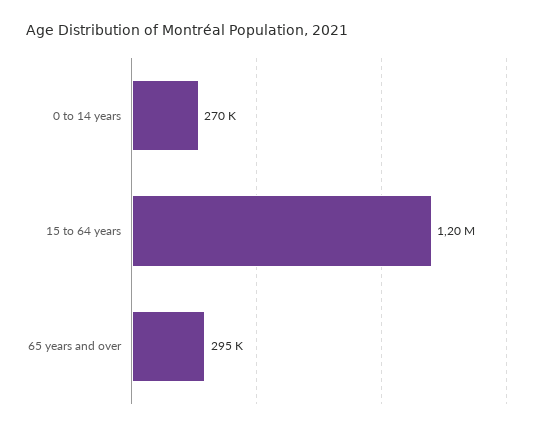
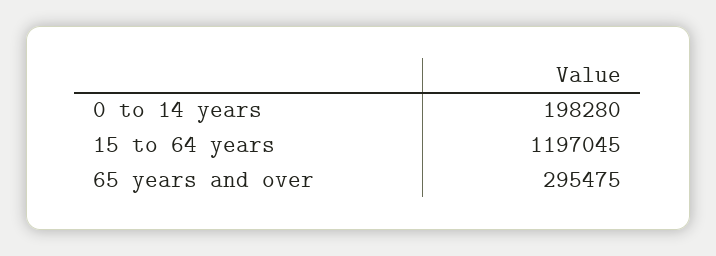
  {
-   "0 to 14 years": 270000,
+   "0 to 14 years": 198280,
    "15 to 64 years": 1197045,
    "65 years and over": 295475
  }

